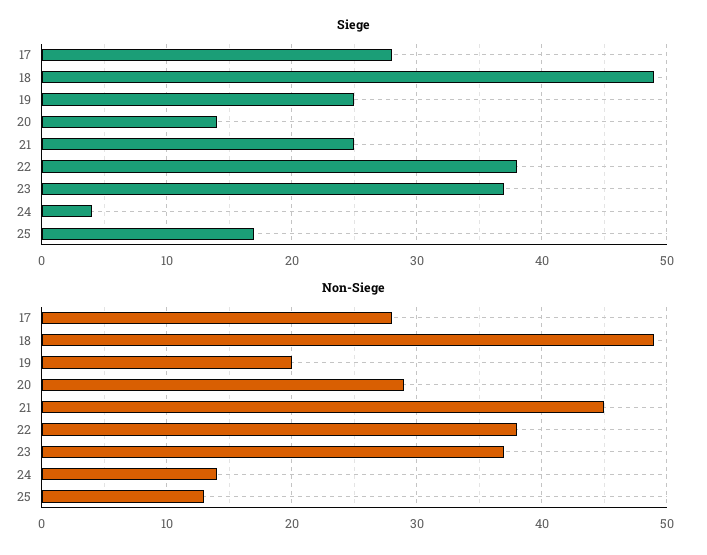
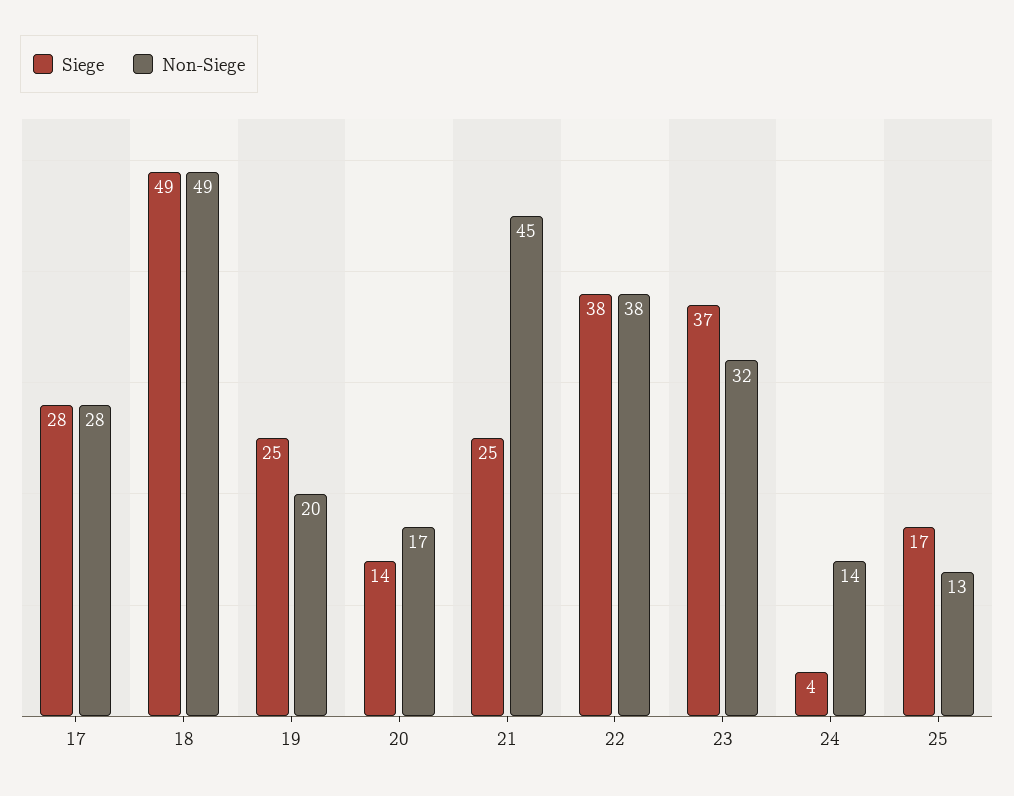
  {
    "Siege": {
      "17": 28,
      "18": 49,
      "19": 25,
      "20": 14,
      "21": 25,
      "22": 38,
      "23": 37,
      "24": 4,
      "25": 17
    },
    "Non-Siege": {
      "17": 28,
      "18": 49,
      "19": 20,
-     "20": 29,
+     "20": 17,
      "21": 45,
      "22": 38,
-     "23": 37,
+     "23": 32,
      "24": 14,
      "25": 13
    }
  }

